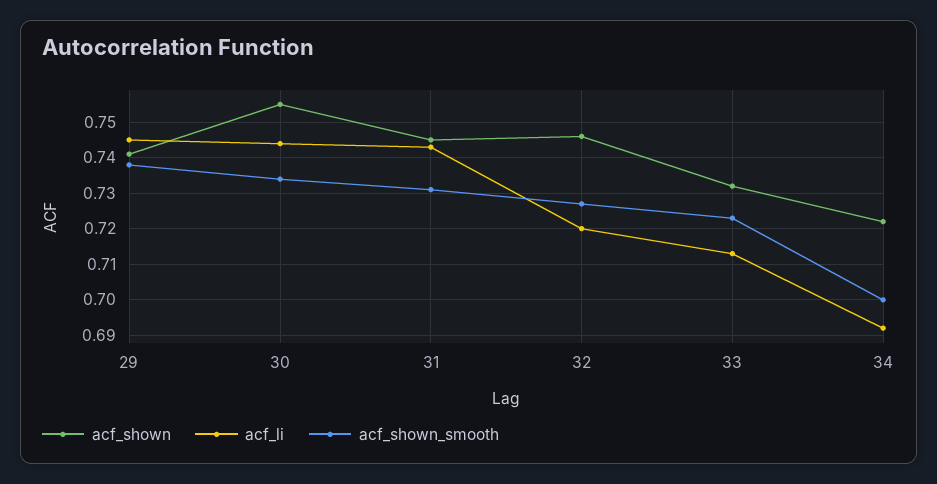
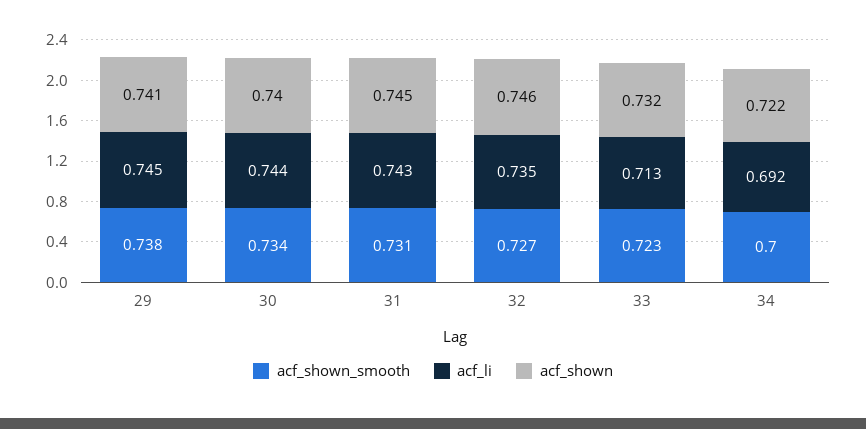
  {
    "acf_shown": {
      "29": 0.741,
-     "30": 0.755,
+     "30": 0.74,
      "31": 0.745,
      "32": 0.746,
      "33": 0.732,
      "34": 0.722
    },
    "acf_li": {
      "29": 0.745,
      "30": 0.744,
      "31": 0.743,
-     "32": 0.72,
+     "32": 0.735,
      "33": 0.713,
      "34": 0.692
    },
    "acf_shown_smooth": {
      "29": 0.738,
      "30": 0.734,
      "31": 0.731,
      "32": 0.727,
      "33": 0.723,
      "34": 0.7
    }
  }

